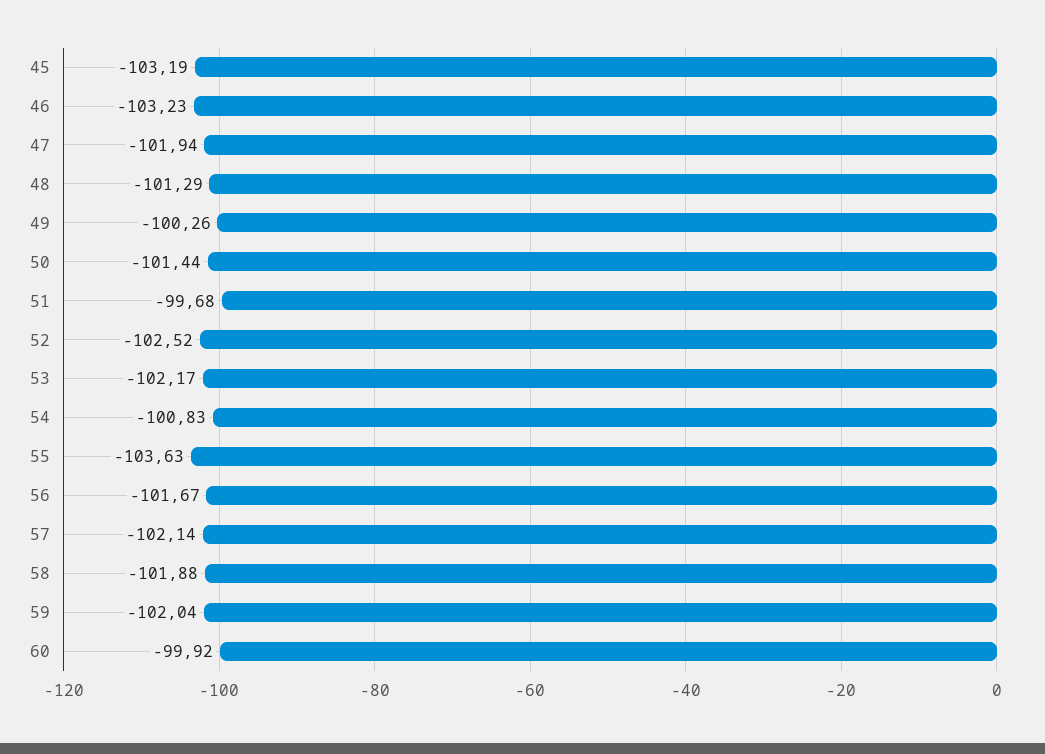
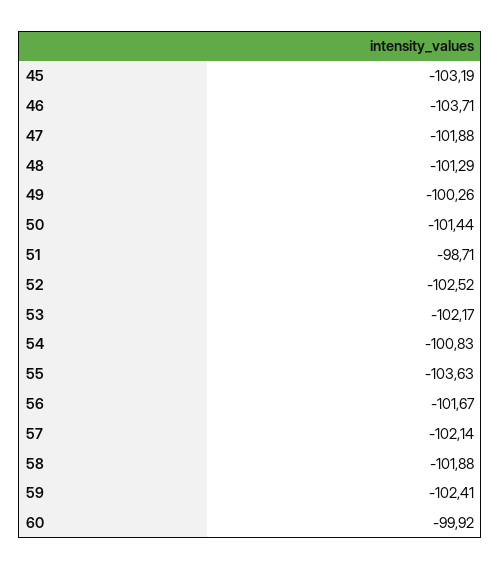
  {
    "45": -103.19,
-   "46": -103.23,
+   "46": -103.71,
-   "47": -101.94,
+   "47": -101.88,
    "48": -101.29,
    "49": -100.26,
    "50": -101.44,
-   "51": -99.68,
+   "51": -98.71,
    "52": -102.52,
    "53": -102.17,
    "54": -100.83,
    "55": -103.63,
    "56": -101.67,
    "57": -102.14,
    "58": -101.88,
-   "59": -102.04,
+   "59": -102.41,
    "60": -99.92
  }

